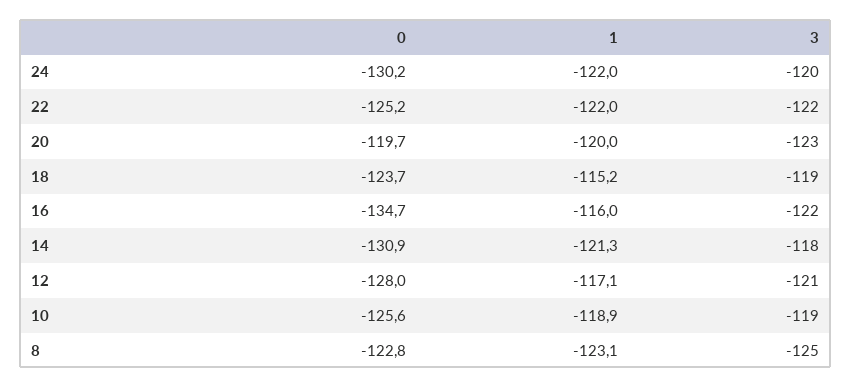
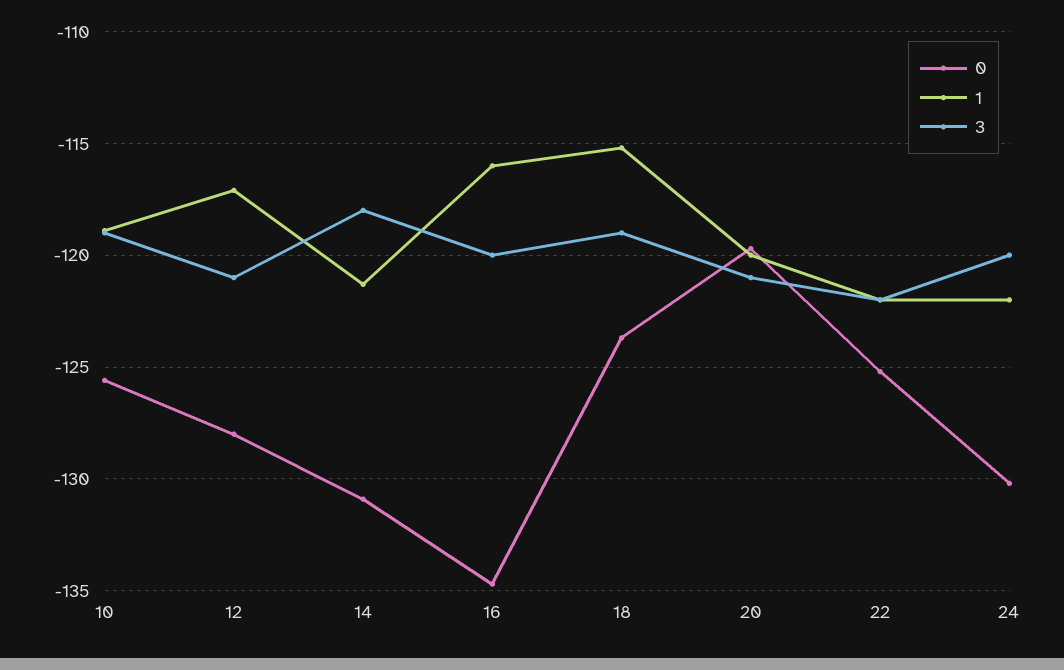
  {
    "0": {
      "24": -130.2,
      "22": -125.2,
      "20": -119.7,
      "18": -123.7,
      "16": -134.7,
      "14": -130.9,
      "12": -128,
-     "10": -125.6,
+     "10": -125.6
-     "8": -122.8
    },
    "1": {
      "24": -122,
      "22": -122,
      "20": -120,
      "18": -115.2,
      "16": -116,
      "14": -121.3,
      "12": -117.1,
-     "10": -118.9,
+     "10": -118.9
-     "8": -123.1
    },
    "3": {
      "24": -120,
      "22": -122,
-     "20": -123,
+     "20": -121,
      "18": -119,
-     "16": -122,
+     "16": -120,
      "14": -118,
      "12": -121,
-     "10": -119,
+     "10": -119
-     "8": -125
    }
  }

